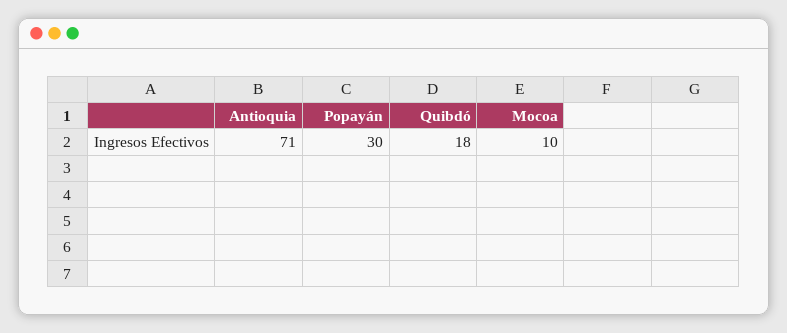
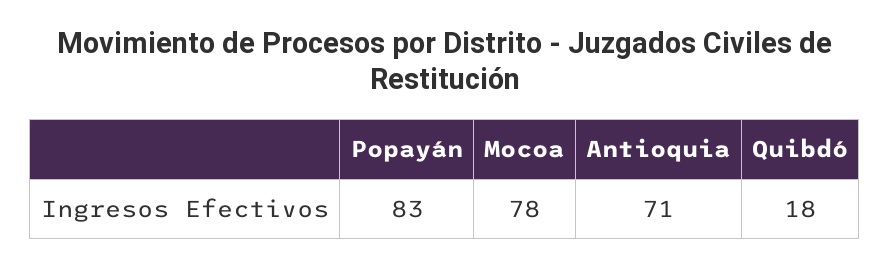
  {
    "Antioquia": 71,
-   "Popayán": 30,
+   "Popayán": 83,
    "Quibdó": 18,
-   "Mocoa": 10
+   "Mocoa": 78
  }

